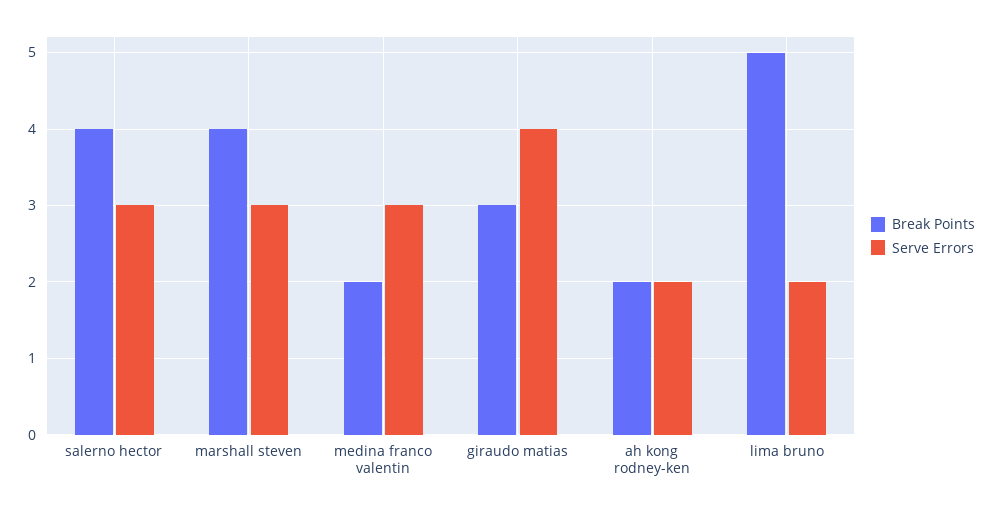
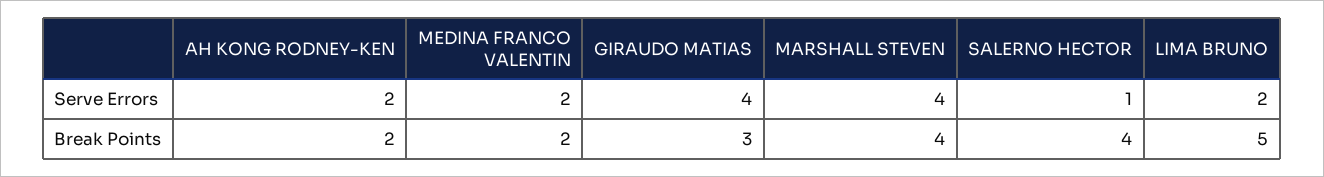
  {
    "Break Points": {
      "salerno hector": 4,
      "marshall steven": 4,
      "medina franco valentin": 2,
      "giraudo matias": 3,
      "ah kong rodney-ken": 2,
      "lima bruno": 5
    },
    "Serve Errors": {
-     "salerno hector": 3,
+     "salerno hector": 1,
-     "marshall steven": 3,
+     "marshall steven": 4,
-     "medina franco valentin": 3,
+     "medina franco valentin": 2,
      "giraudo matias": 4,
      "ah kong rodney-ken": 2,
      "lima bruno": 2
    }
  }

